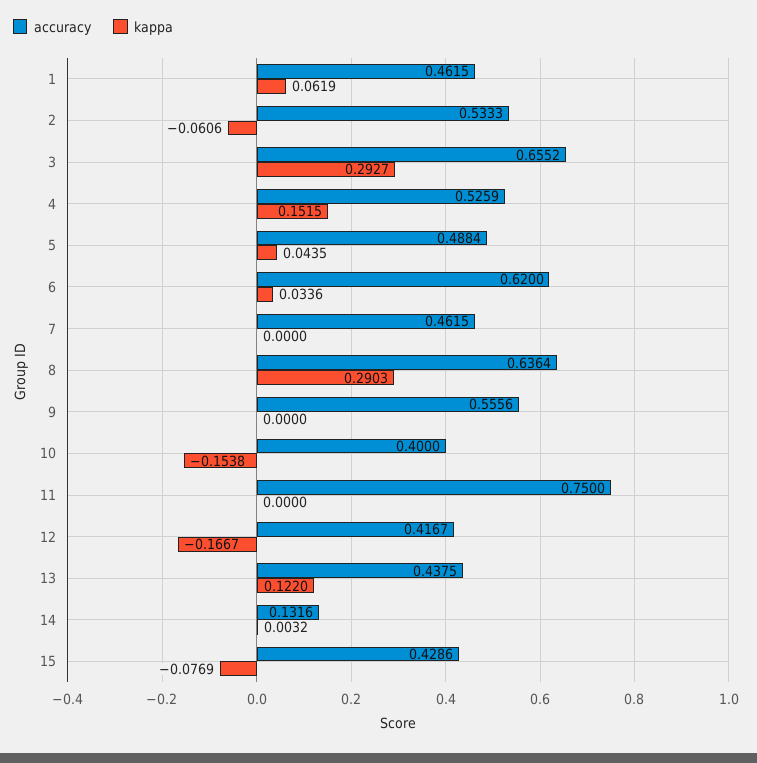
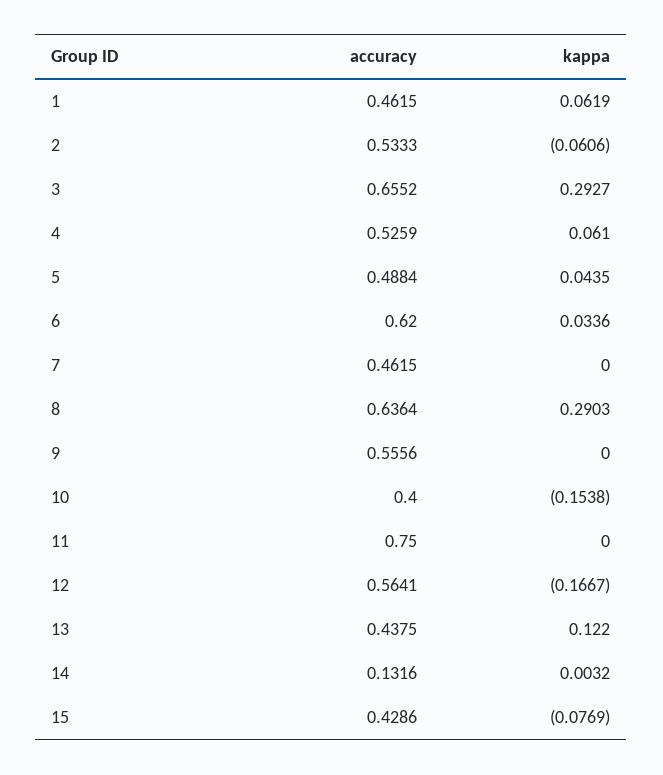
  {
    "accuracy": {
      "1": 0.4615,
      "2": 0.5333,
      "3": 0.6552,
      "4": 0.5259,
      "5": 0.4884,
      "6": 0.62,
      "7": 0.4615,
      "8": 0.6364,
      "9": 0.5556,
      "10": 0.4,
      "11": 0.75,
-     "12": 0.4167,
+     "12": 0.5641,
      "13": 0.4375,
      "14": 0.1316,
      "15": 0.4286
    },
    "kappa": {
      "1": 0.0619,
      "2": -0.0606,
      "3": 0.2927,
-     "4": 0.1515,
+     "4": 0.061,
      "5": 0.0435,
      "6": 0.0336,
      "7": 0,
      "8": 0.2903,
      "9": 0,
      "10": -0.1538,
      "11": 0,
      "12": -0.1667,
      "13": 0.122,
      "14": 0.0032,
      "15": -0.0769
    }
  }

